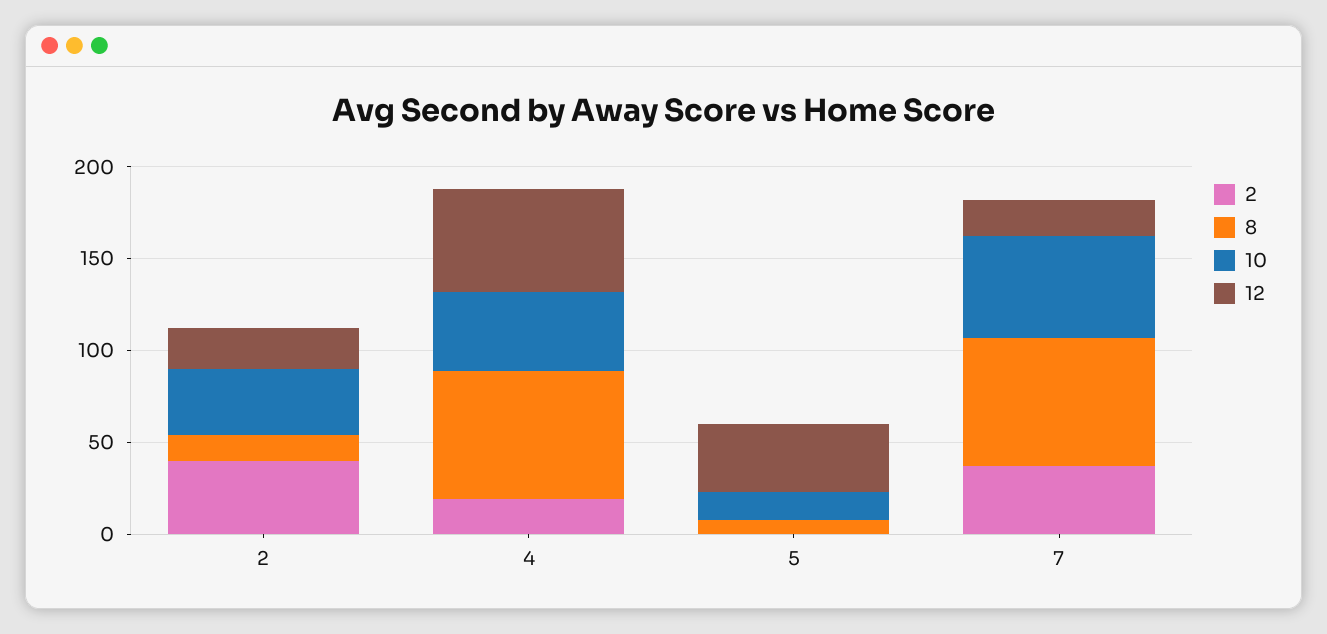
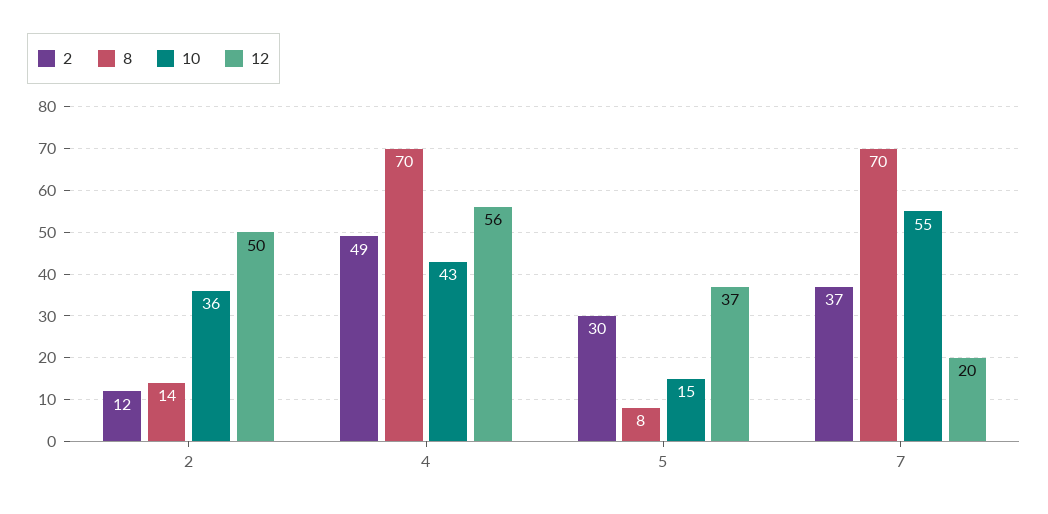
  {
    "2": {
-     "2": 40,
+     "2": 12,
-     "4": 20,
+     "4": 49,
-     "5": 0,
+     "5": 30,
      "7": 37
    },
    "8": {
      "2": 14,
      "4": 70,
      "5": 8,
      "7": 70
    },
    "10": {
      "2": 36,
      "4": 43,
      "5": 15,
      "7": 55
    },
    "12": {
-     "2": 20,
+     "2": 50,
      "4": 56,
      "5": 37,
      "7": 20
    }
  }

